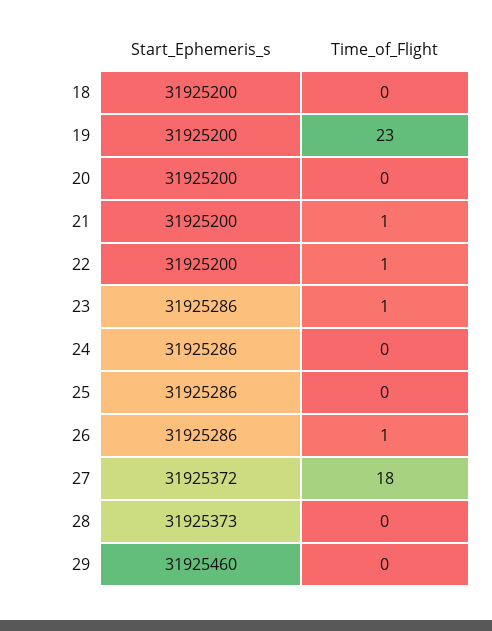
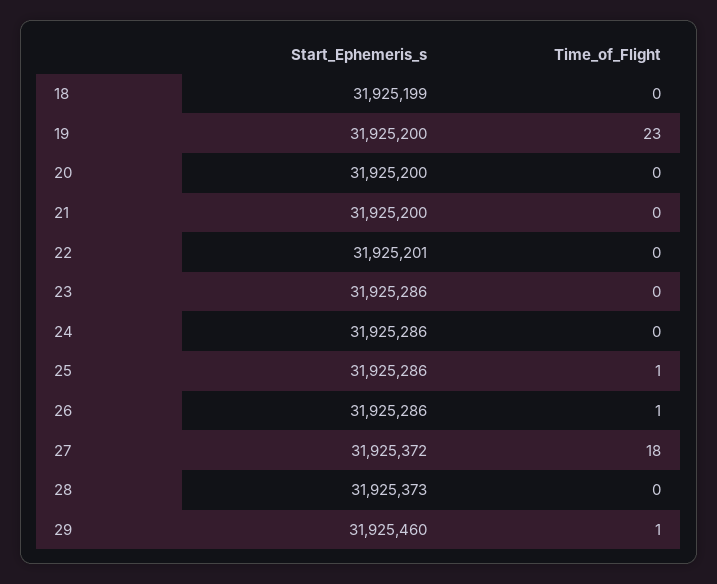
  {
    "Start_Ephemeris_s": {
-     "18": 31925200,
+     "18": 31925199,
      "19": 31925200,
      "20": 31925200,
      "21": 31925200,
-     "22": 31925200,
+     "22": 31925201,
      "23": 31925286,
      "24": 31925286,
      "25": 31925286,
      "26": 31925286,
      "27": 31925372,
      "28": 31925373,
      "29": 31925460
    },
    "Time_of_Flight": {
      "18": 0,
      "19": 23,
      "20": 0,
-     "21": 1,
+     "21": 0,
-     "22": 1,
+     "22": 0,
-     "23": 1,
+     "23": 0,
      "24": 0,
-     "25": 0,
+     "25": 1,
      "26": 1,
      "27": 18,
      "28": 0,
-     "29": 0
+     "29": 1
    }
  }

